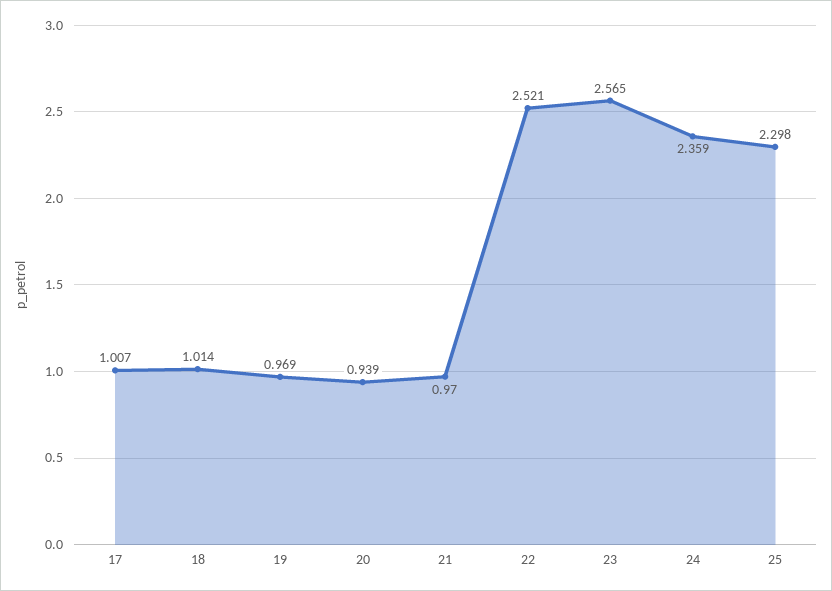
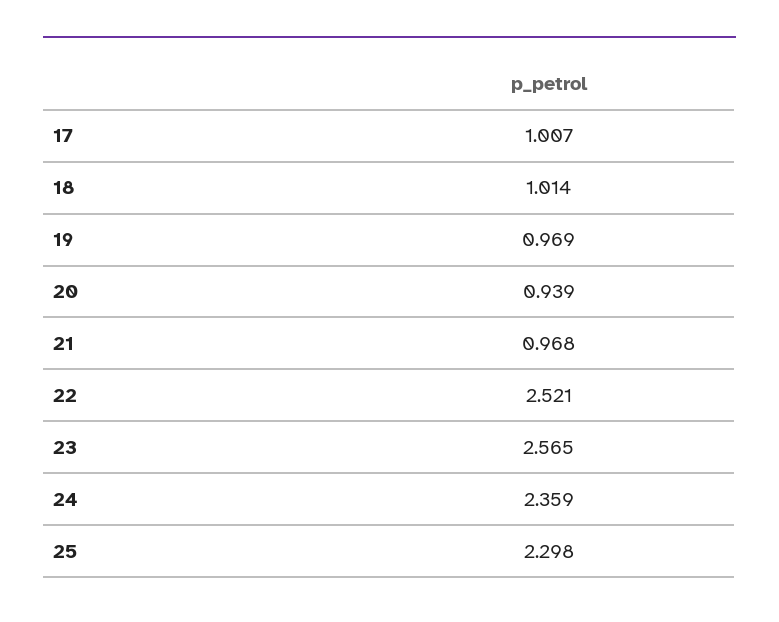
  {
    "17": 1.007,
    "18": 1.014,
    "19": 0.969,
    "20": 0.939,
-   "21": 0.97,
+   "21": 0.968,
    "22": 2.521,
    "23": 2.565,
    "24": 2.359,
    "25": 2.298
  }

